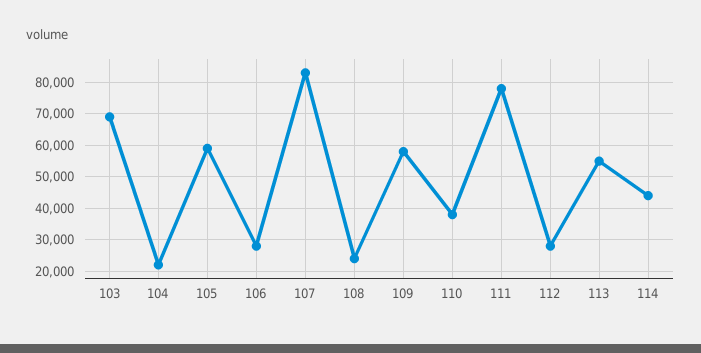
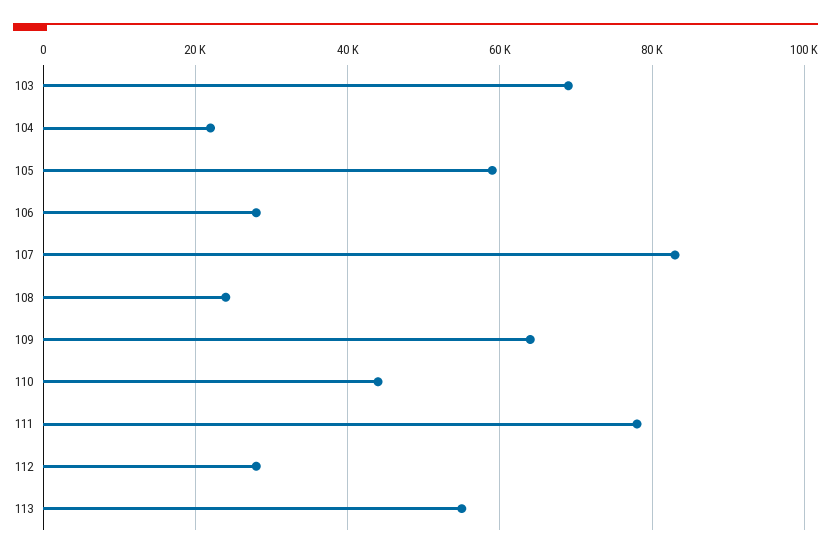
  {
    "103": 70000,
    "104": 22000,
    "105": 60000,
    "106": 28000,
    "107": 84000,
    "108": 24000,
-   "109": 58000,
+   "109": 64000,
-   "110": 38000,
+   "110": 44000,
    "111": 78000,
    "112": 28000,
-   "113": 56000,
+   "113": 56000
-   "114": 44000
  }

